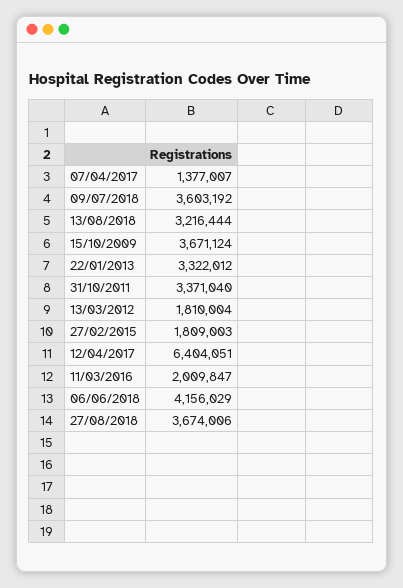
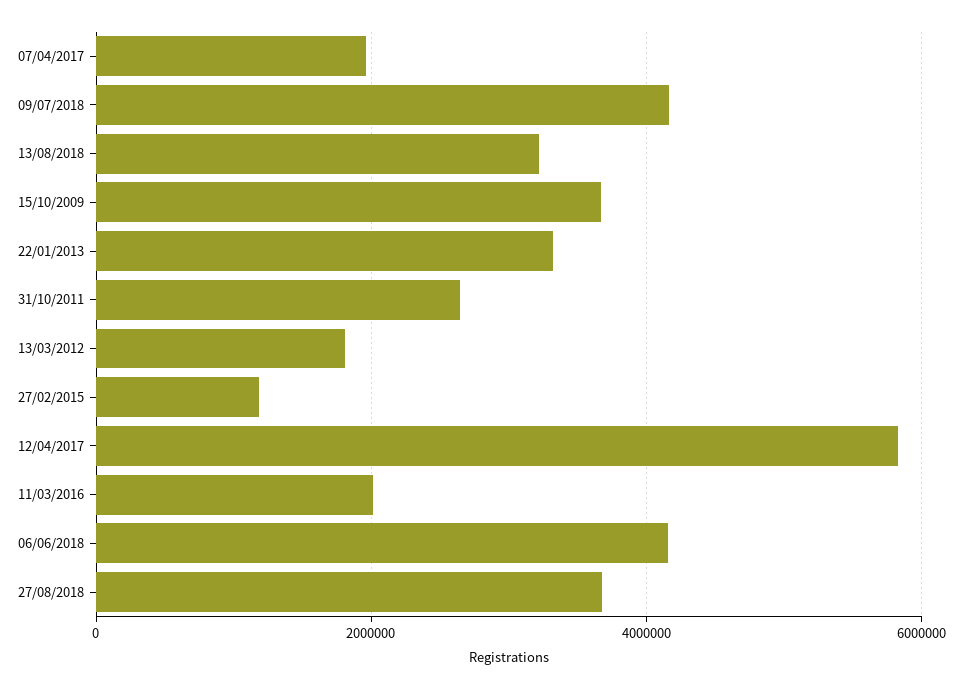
  {
-   "07/04/2017": 1377007,
+   "07/04/2017": 2000000,
-   "09/07/2018": 3603192,
+   "09/07/2018": 4200000,
    "13/08/2018": 3216444,
    "15/10/2009": 3671124,
    "22/01/2013": 3322012,
-   "31/10/2011": 3371040,
+   "31/10/2011": 2600000,
    "13/03/2012": 1810004,
-   "27/02/2015": 1809003,
+   "27/02/2015": 1200000,
-   "12/04/2017": 6404051,
+   "12/04/2017": 5800000,
    "11/03/2016": 2009847,
    "06/06/2018": 4156029,
    "27/08/2018": 3674006
  }

